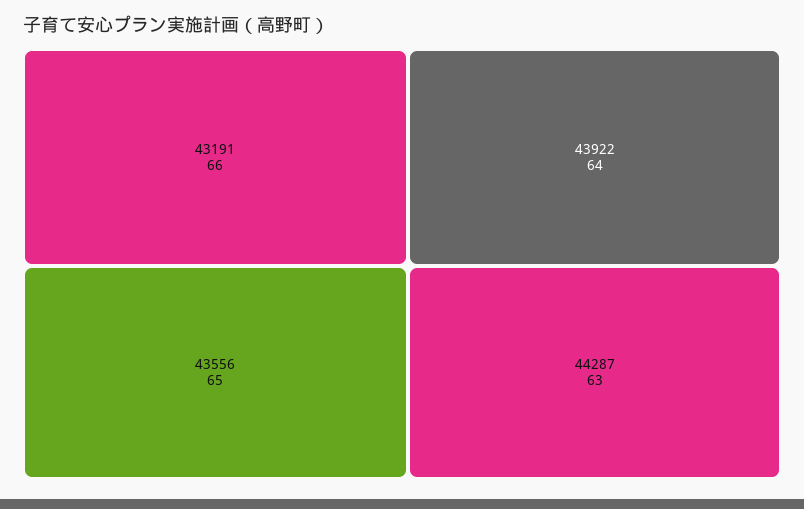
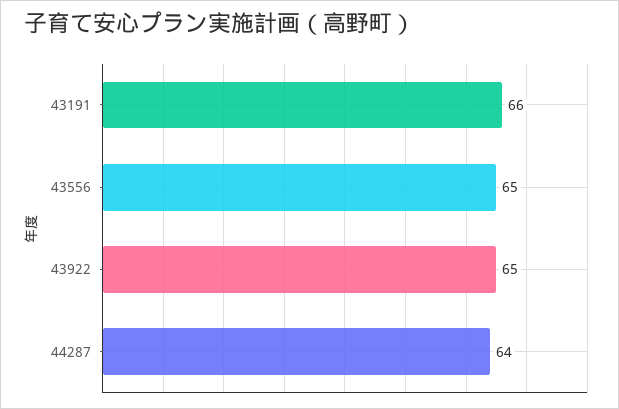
  {
    "43191": 66,
    "43556": 65,
-   "43922": 64,
+   "43922": 65,
-   "44287": 63
+   "44287": 64
  }

